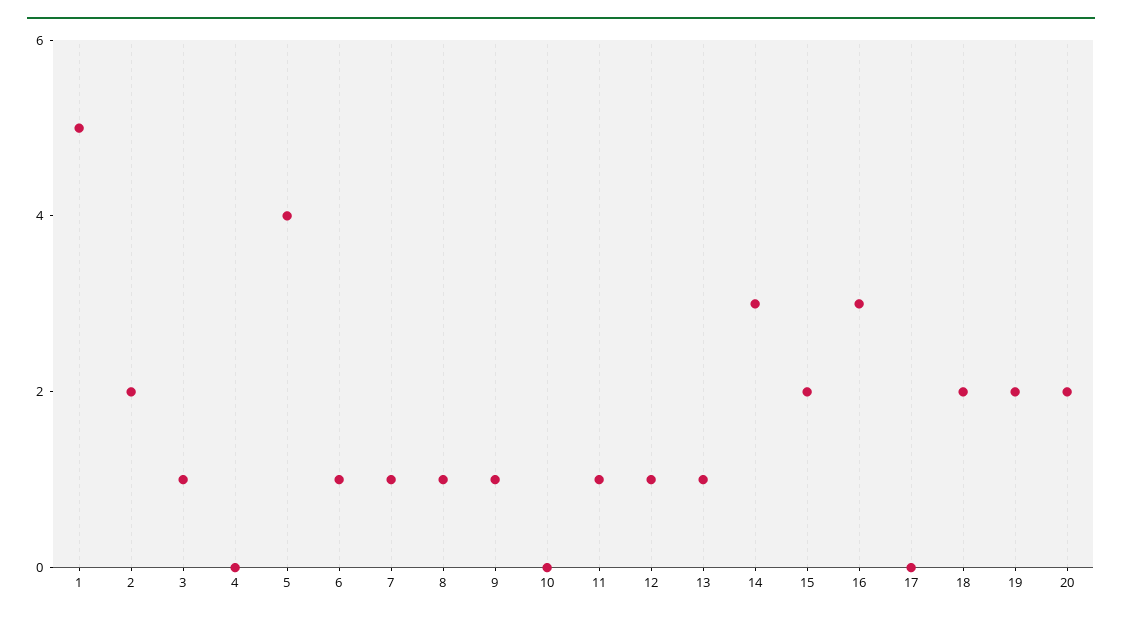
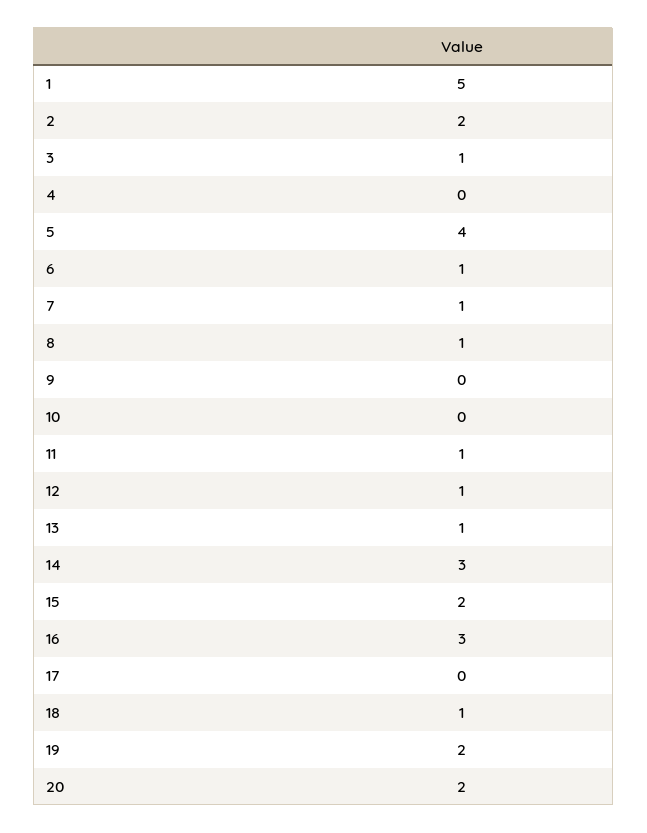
  {
    "1": 5,
    "2": 2,
    "3": 1,
    "4": 0,
    "5": 4,
    "6": 1,
    "7": 1,
    "8": 1,
-   "9": 1,
+   "9": 0,
    "10": 0,
    "11": 1,
    "12": 1,
    "13": 1,
    "14": 3,
    "15": 2,
    "16": 3,
    "17": 0,
-   "18": 2,
+   "18": 1,
    "19": 2,
    "20": 2
  }

